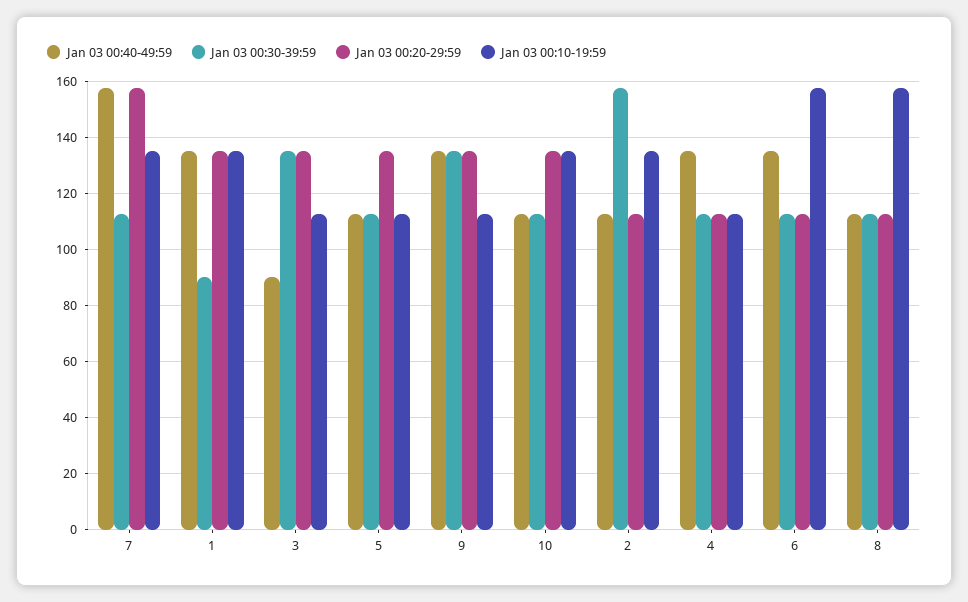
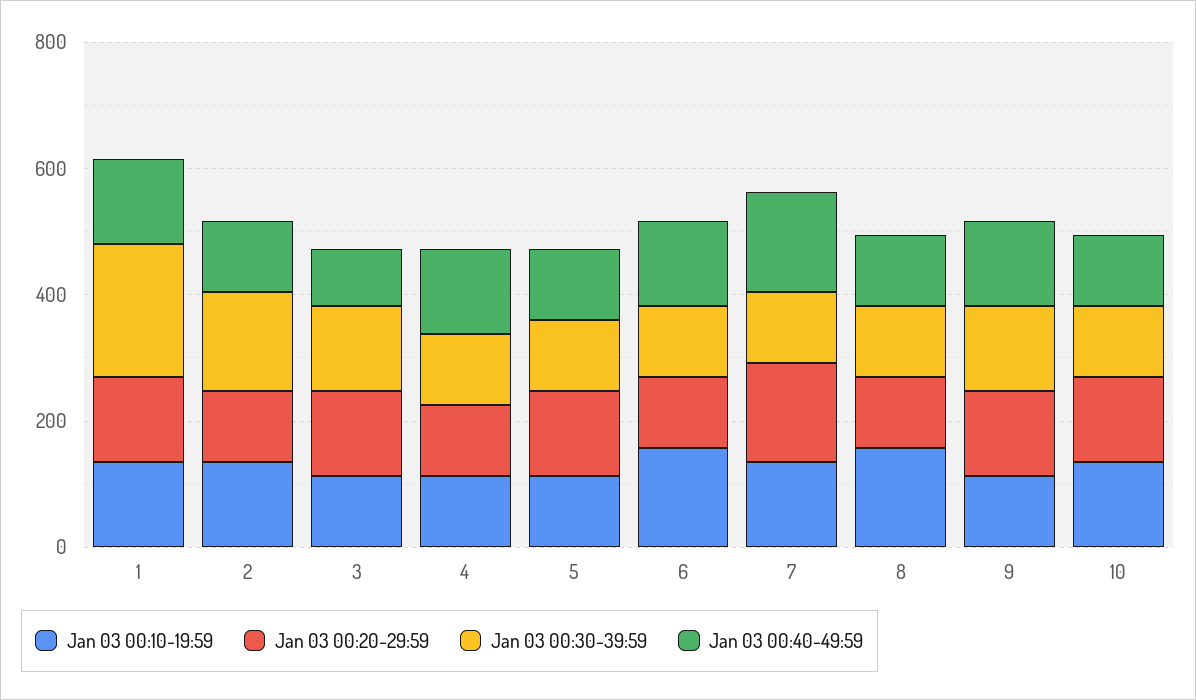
  {
    "Jan 03 00:40-49:59": {
      "7": 157.5,
      "1": 135,
      "3": 90,
      "5": 112.5,
      "9": 135,
      "10": 112.5,
      "2": 112.5,
      "4": 135,
      "6": 135,
      "8": 112.5
    },
    "Jan 03 00:30-39:59": {
      "7": 112.5,
-     "1": 90,
+     "1": 200,
      "3": 135,
      "5": 112.5,
      "9": 135,
      "10": 112.5,
      "2": 157.5,
      "4": 112.5,
      "6": 112.5,
      "8": 112.5
    },
    "Jan 03 00:20-29:59": {
      "7": 157.5,
      "1": 135,
      "3": 135,
      "5": 135,
      "9": 135,
      "10": 135,
      "2": 112.5,
      "4": 112.5,
      "6": 112.5,
      "8": 112.5
    },
    "Jan 03 00:10-19:59": {
      "7": 135,
      "1": 135,
      "3": 112.5,
      "5": 112.5,
      "9": 112.5,
      "10": 135,
      "2": 135,
      "4": 112.5,
      "6": 157.5,
      "8": 157.5
    }
  }

